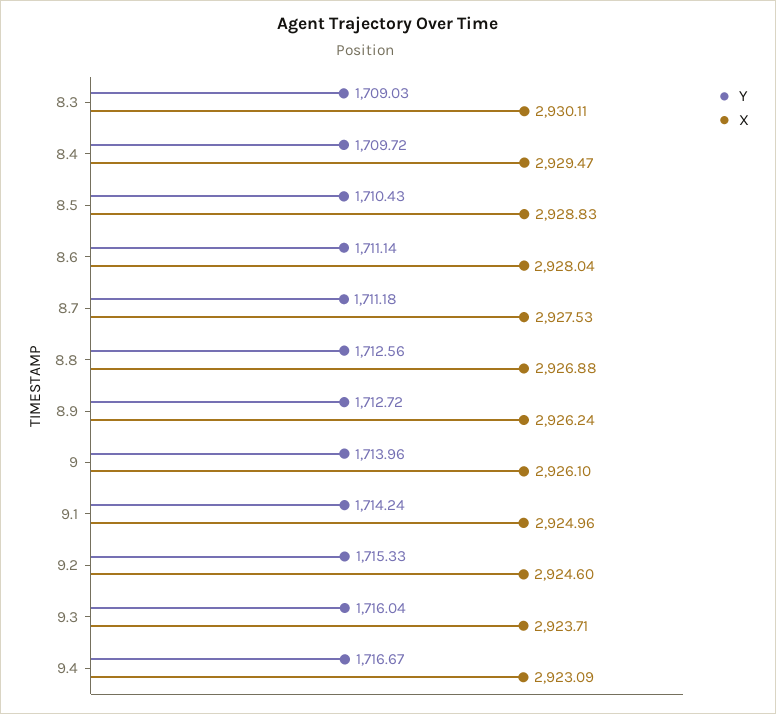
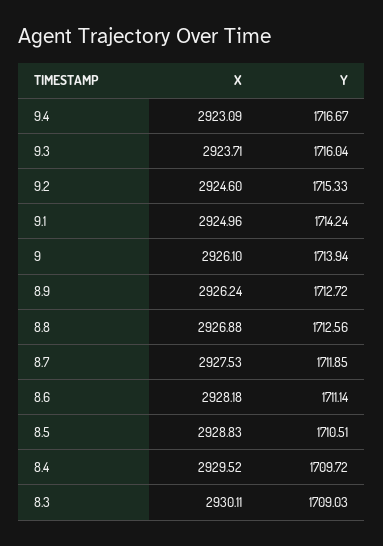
  {
    "Y": {
      "8.3": 1709.03,
      "8.4": 1709.72,
-     "8.5": 1710.43,
+     "8.5": 1710.51,
      "8.6": 1711.14,
-     "8.7": 1711.18,
+     "8.7": 1711.85,
      "8.8": 1712.56,
      "8.9": 1712.72,
-     "9": 1713.96,
+     "9": 1713.94,
      "9.1": 1714.24,
      "9.2": 1715.33,
      "9.3": 1716.04,
      "9.4": 1716.67
    },
    "X": {
      "8.3": 2930.11,
-     "8.4": 2929.47,
+     "8.4": 2929.52,
      "8.5": 2928.83,
-     "8.6": 2928.04,
+     "8.6": 2928.18,
      "8.7": 2927.53,
      "8.8": 2926.88,
      "8.9": 2926.24,
      "9": 2926.1,
      "9.1": 2924.96,
      "9.2": 2924.6,
      "9.3": 2923.71,
      "9.4": 2923.09
    }
  }

